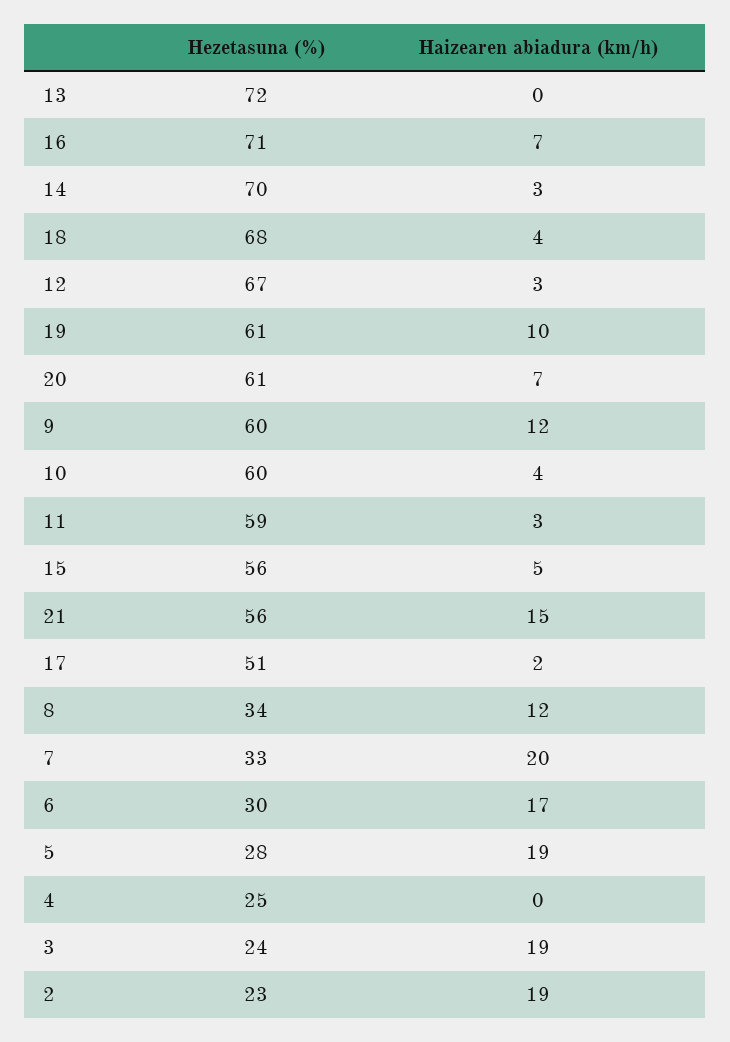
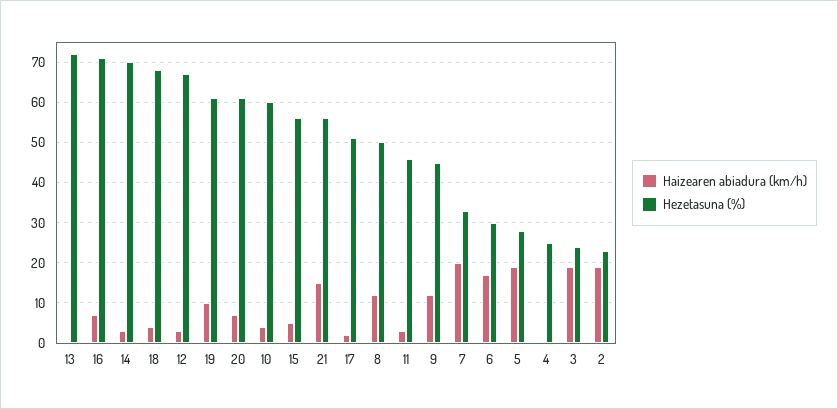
  {
    "Hezetasuna (%)": {
      "13": 72,
      "16": 71,
      "14": 70,
      "18": 68,
      "12": 67,
      "19": 61,
      "20": 61,
-     "9": 60,
+     "9": 45,
      "10": 60,
-     "11": 59,
+     "11": 45,
      "15": 56,
      "21": 56,
      "17": 51,
-     "8": 34,
+     "8": 50,
      "7": 33,
      "6": 30,
      "5": 28,
      "4": 25,
      "3": 24,
      "2": 23
    },
    "Haizearen abiadura (km/h)": {
      "13": 0,
      "16": 7,
      "14": 3,
      "18": 4,
      "12": 3,
      "19": 10,
      "20": 7,
      "9": 12,
      "10": 4,
      "11": 3,
      "15": 5,
      "21": 15,
      "17": 2,
      "8": 12,
      "7": 20,
      "6": 17,
      "5": 19,
      "4": 0,
      "3": 19,
      "2": 19
    }
  }

